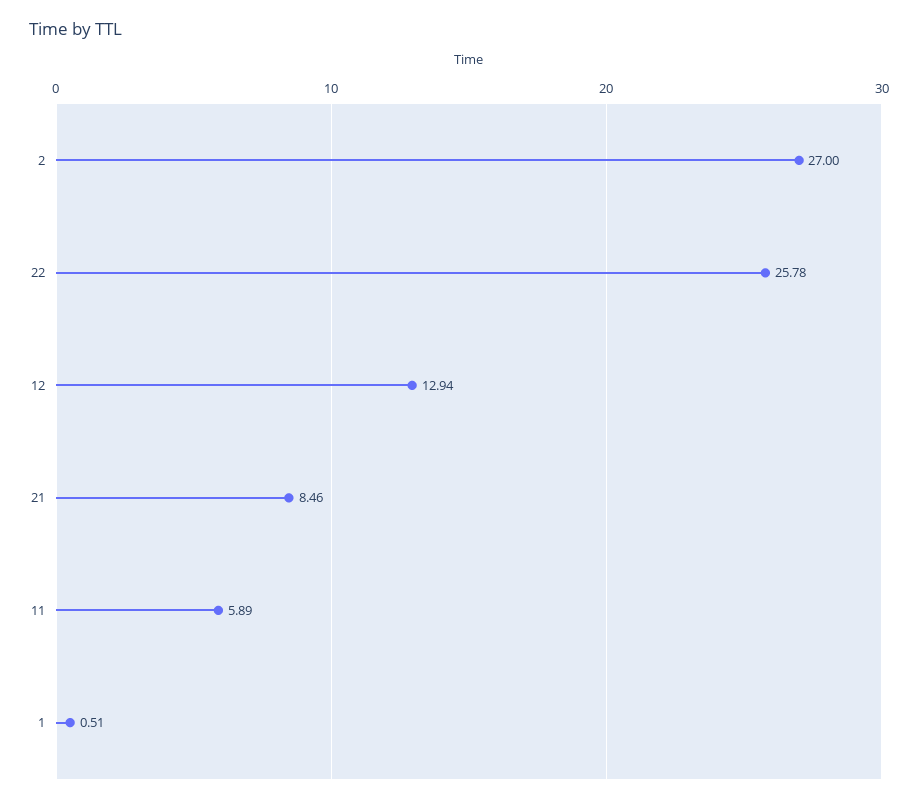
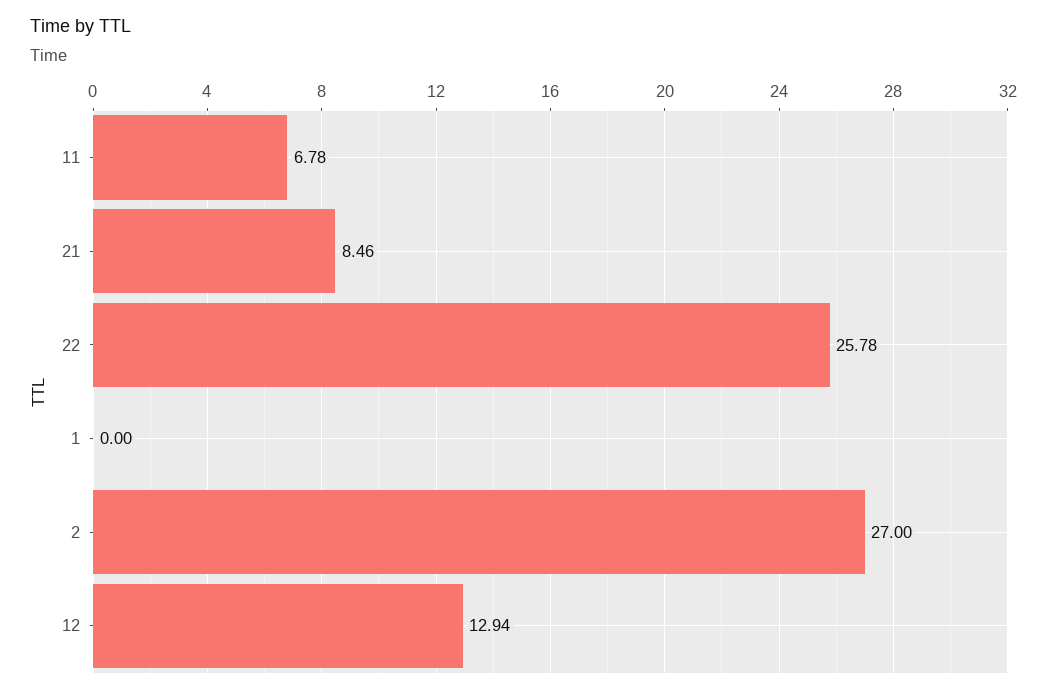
  {
    "2": 27,
    "22": 25.78,
    "12": 12.94,
    "21": 8.46,
-   "11": 5.89,
+   "11": 6.78,
-   "1": 0.51
+   "1": 0
  }

